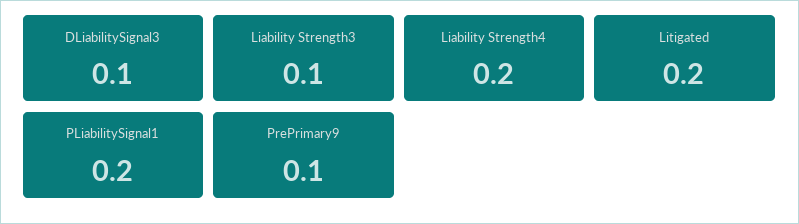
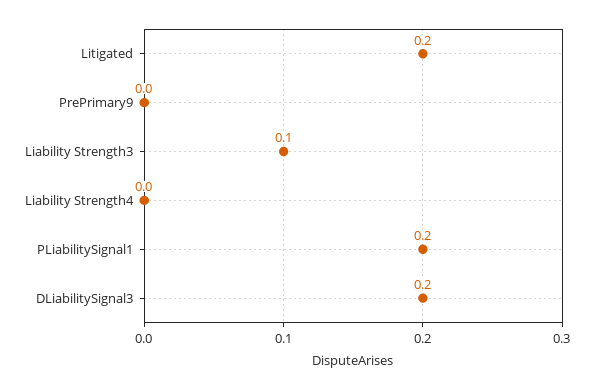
  {
-   "DLiabilitySignal3": 0.1,
+   "DLiabilitySignal3": 0.2,
    "Liability Strength3": 0.1,
-   "Liability Strength4": 0.2,
+   "Liability Strength4": 0,
    "Litigated": 0.2,
    "PLiabilitySignal1": 0.2,
-   "PrePrimary9": 0.1
+   "PrePrimary9": 0
  }

